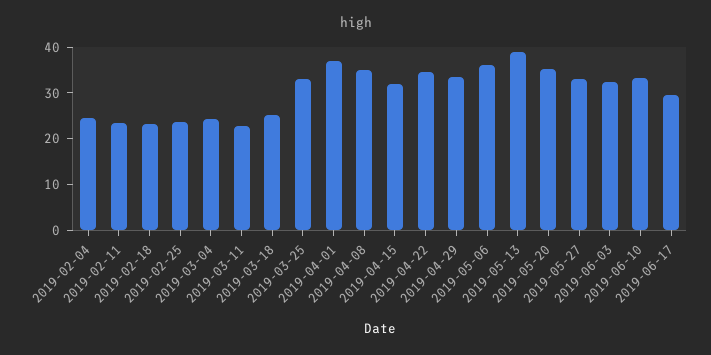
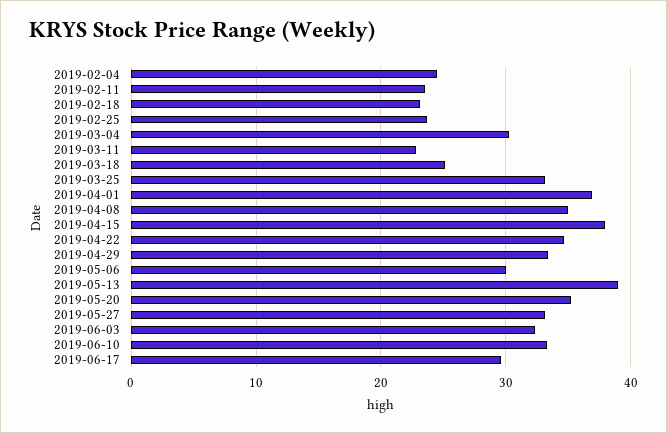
  {
    "2019-02-04": 24,
    "2019-02-11": 24,
    "2019-02-18": 23,
    "2019-02-25": 24,
-   "2019-03-04": 24,
+   "2019-03-04": 30,
    "2019-03-11": 23,
    "2019-03-18": 25,
    "2019-03-25": 33,
    "2019-04-01": 37,
    "2019-04-08": 35,
-   "2019-04-15": 32,
+   "2019-04-15": 38,
    "2019-04-22": 35,
    "2019-04-29": 33,
-   "2019-05-06": 36,
+   "2019-05-06": 30,
    "2019-05-13": 39,
    "2019-05-20": 35,
    "2019-05-27": 33,
    "2019-06-03": 32,
    "2019-06-10": 33,
    "2019-06-17": 30
  }

